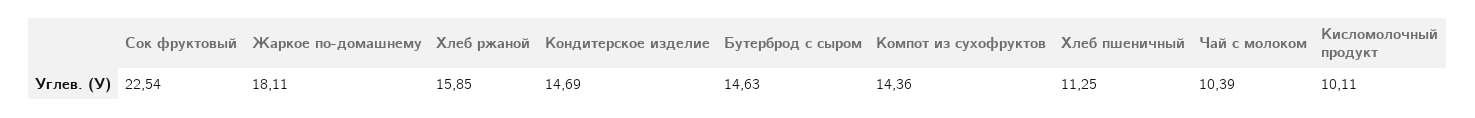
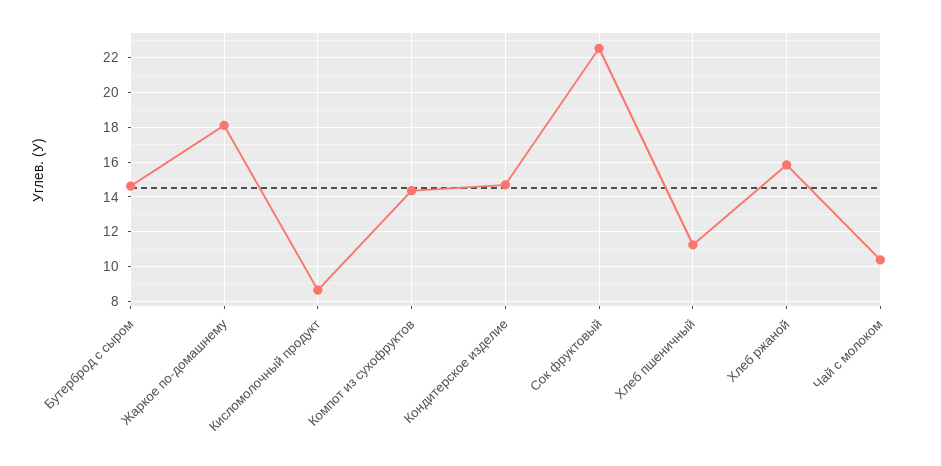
  {
    "Сок фруктовый": 22.54,
    "Жаркое по-домашнему": 18.11,
    "Хлеб ржаной": 15.85,
    "Кондитерское изделие": 14.69,
    "Бутерброд с сыром": 14.63,
    "Компот из сухофруктов": 14.36,
    "Хлеб пшеничный": 11.25,
    "Чай с молоком": 10.39,
-   "Кисломолочный продукт": 10.11
+   "Кисломолочный продукт": 8.5
  }

